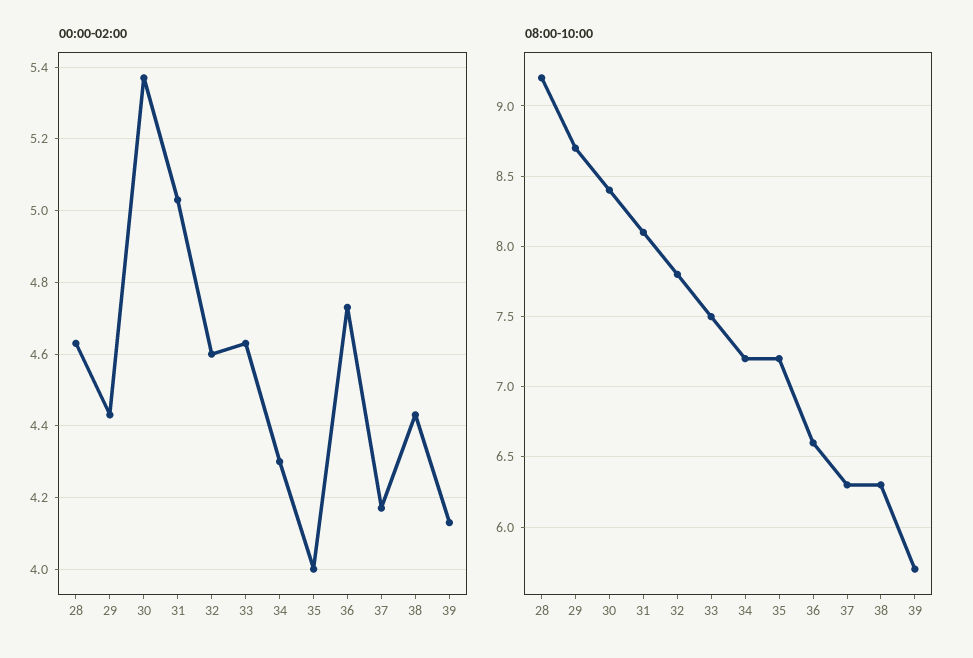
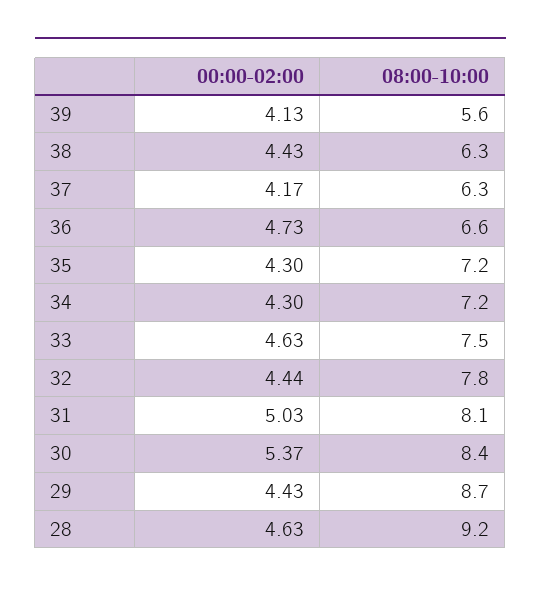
  {
    "00:00-02:00": {
      "28": 4.63,
      "29": 4.43,
      "30": 5.37,
      "31": 5.03,
-     "32": 4.6,
+     "32": 4.44,
      "33": 4.63,
      "34": 4.3,
-     "35": 4,
+     "35": 4.3,
      "36": 4.73,
      "37": 4.17,
      "38": 4.43,
      "39": 4.13
    },
    "08:00-10:00": {
      "28": 9.2,
      "29": 8.7,
      "30": 8.4,
      "31": 8.1,
      "32": 7.8,
      "33": 7.5,
      "34": 7.2,
      "35": 7.2,
      "36": 6.6,
      "37": 6.3,
      "38": 6.3,
-     "39": 5.7
+     "39": 5.6
    }
  }

